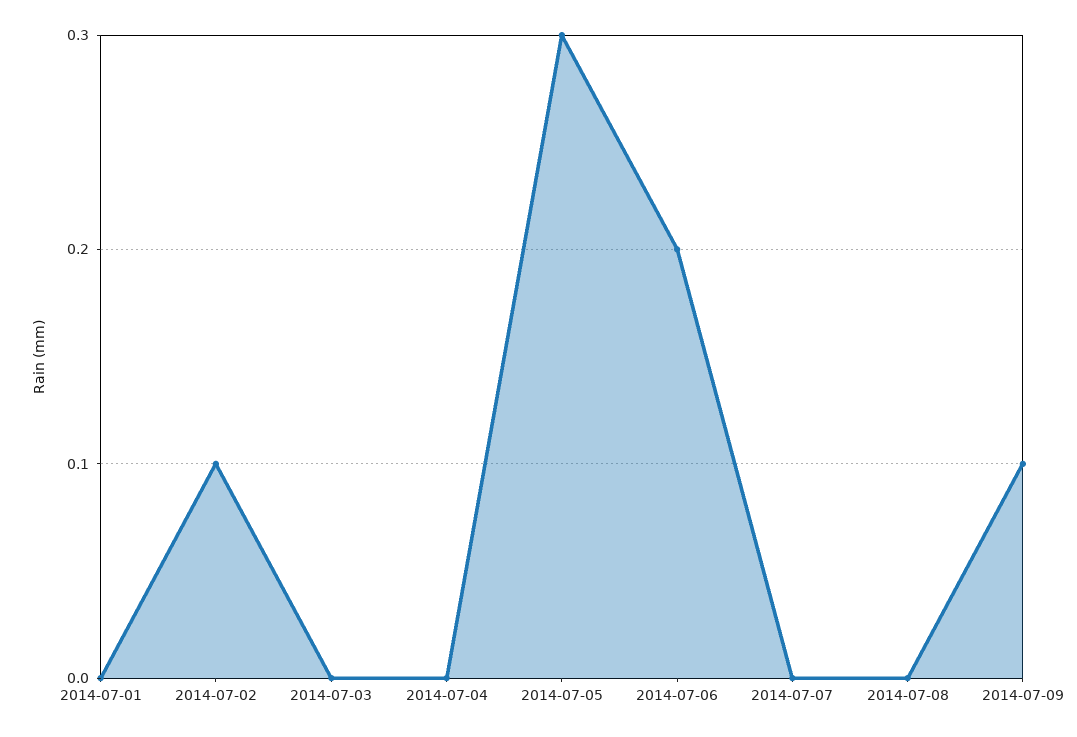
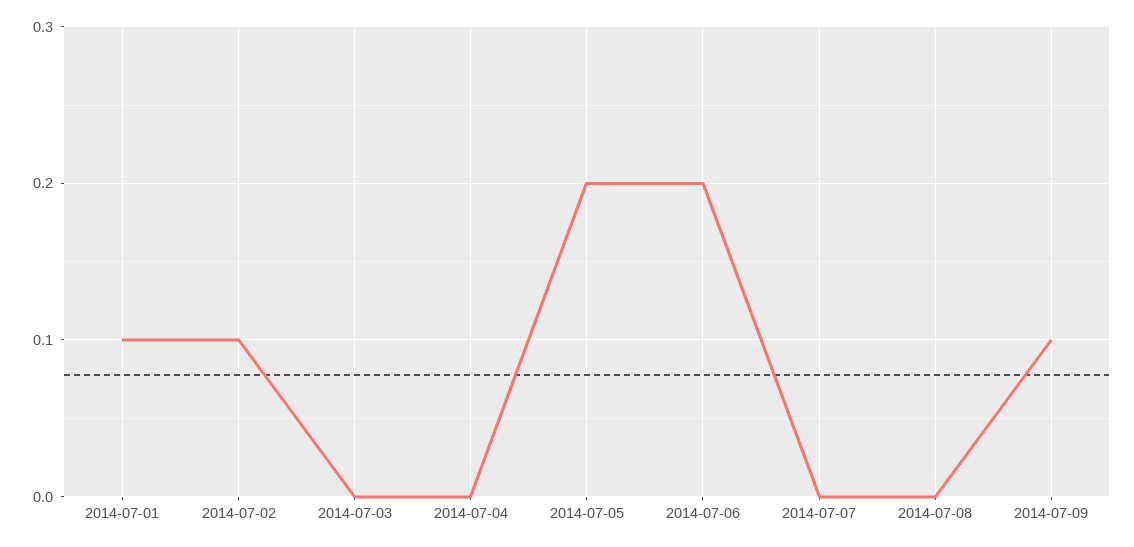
  {
-   "2014-07-01": 0,
+   "2014-07-01": 0.1,
    "2014-07-02": 0.1,
    "2014-07-03": 0,
    "2014-07-04": 0,
-   "2014-07-05": 0.3,
+   "2014-07-05": 0.2,
    "2014-07-06": 0.2,
    "2014-07-07": 0,
    "2014-07-08": 0,
    "2014-07-09": 0.1
  }

